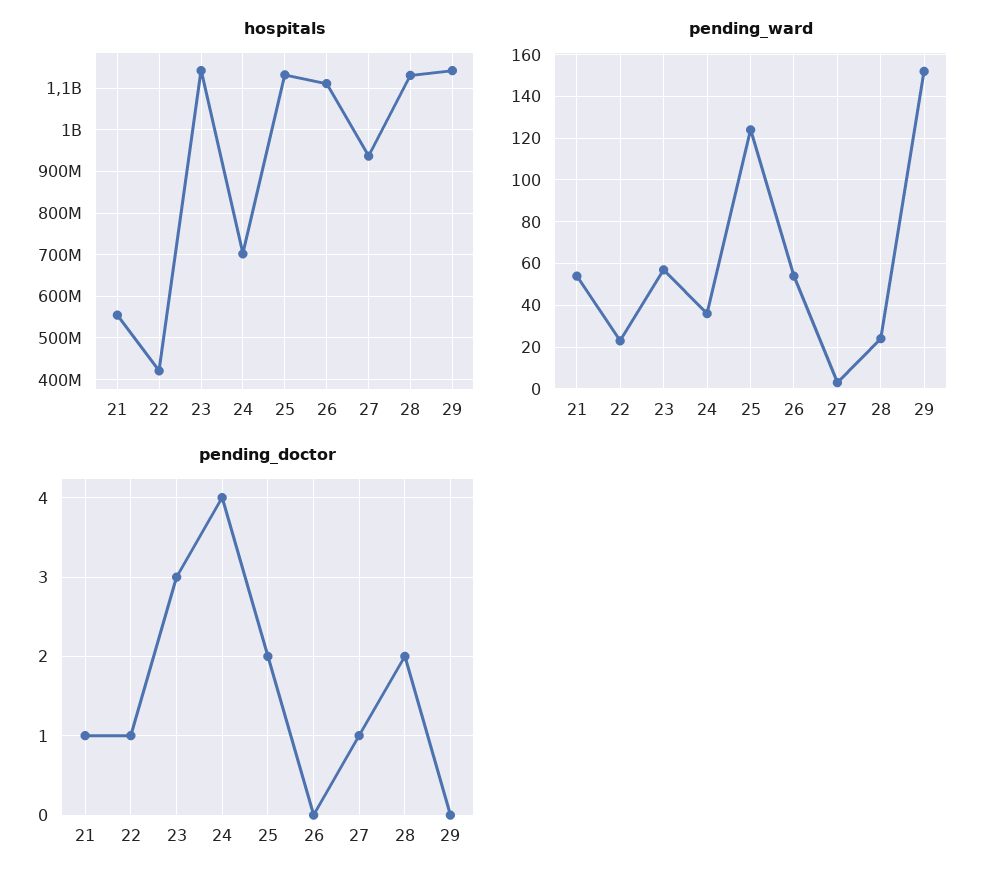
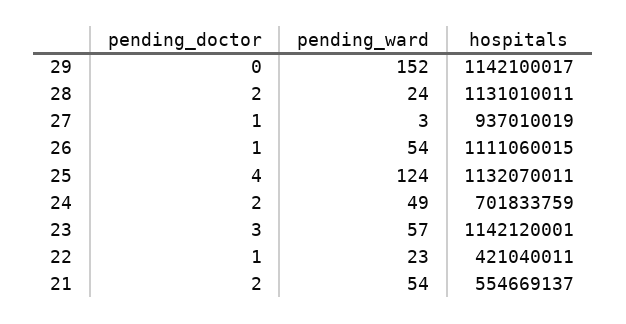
  {
    "hospitals": {
      "21": 554669137,
      "22": 421040011,
      "23": 1142120001,
      "24": 701833759,
      "25": 1132070011,
      "26": 1111060015,
      "27": 937010019,
      "28": 1131010011,
      "29": 1142100017
    },
    "pending_ward": {
      "21": 54,
      "22": 23,
      "23": 57,
-     "24": 35,
+     "24": 49,
      "25": 124,
      "26": 54,
      "27": 3,
      "28": 24,
      "29": 152
    },
    "pending_doctor": {
-     "21": 1,
+     "21": 2,
      "22": 1,
      "23": 3,
-     "24": 4,
+     "24": 2,
-     "25": 2,
+     "25": 4,
-     "26": 0,
+     "26": 1,
      "27": 1,
      "28": 2,
      "29": 0
    }
  }

